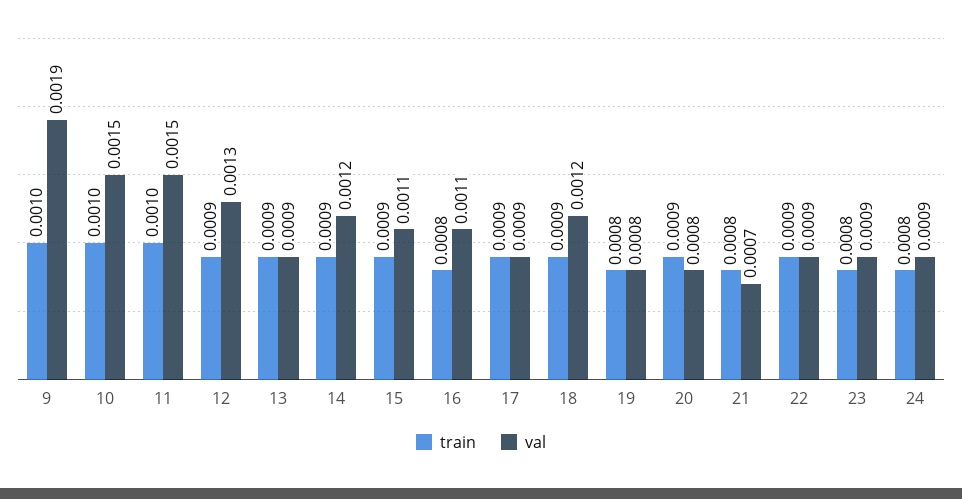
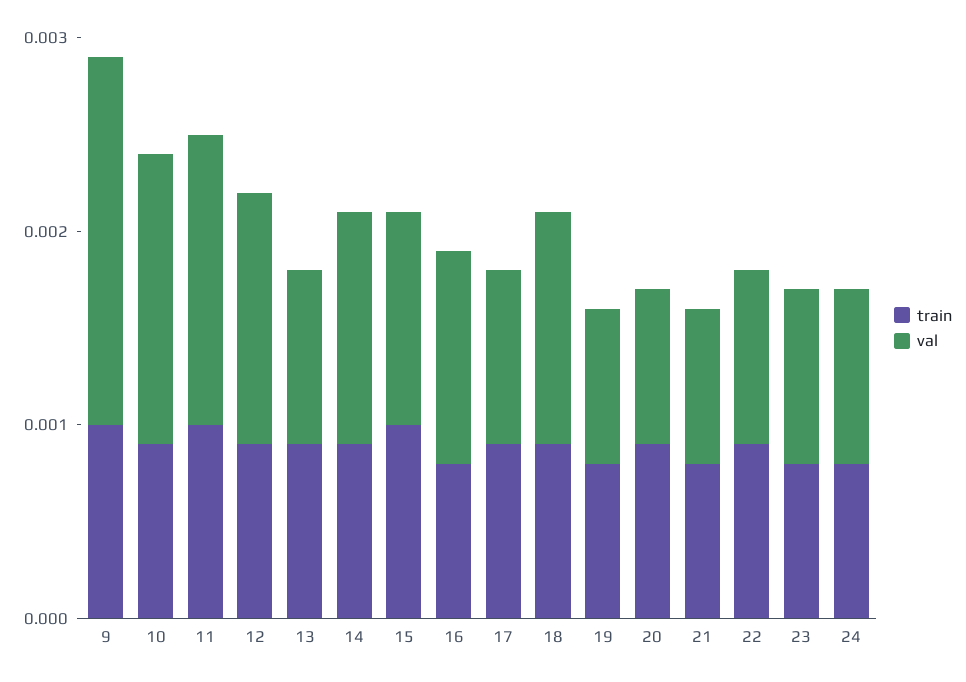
  {
    "train": {
      "9": 0.001,
-     "10": 0.001,
+     "10": 0.0009,
      "11": 0.001,
      "12": 0.0009,
      "13": 0.0009,
      "14": 0.0009,
-     "15": 0.0009,
+     "15": 0.001,
      "16": 0.0008,
      "17": 0.0009,
      "18": 0.0009,
      "19": 0.0008,
      "20": 0.0009,
      "21": 0.0008,
      "22": 0.0009,
      "23": 0.0008,
      "24": 0.0008
    },
    "val": {
      "9": 0.0019,
      "10": 0.0015,
      "11": 0.0015,
      "12": 0.0013,
      "13": 0.0009,
      "14": 0.0012,
      "15": 0.0011,
      "16": 0.0011,
      "17": 0.0009,
      "18": 0.0012,
      "19": 0.0008,
      "20": 0.0008,
-     "21": 0.0007,
+     "21": 0.0008,
      "22": 0.0009,
      "23": 0.0009,
      "24": 0.0009
    }
  }

